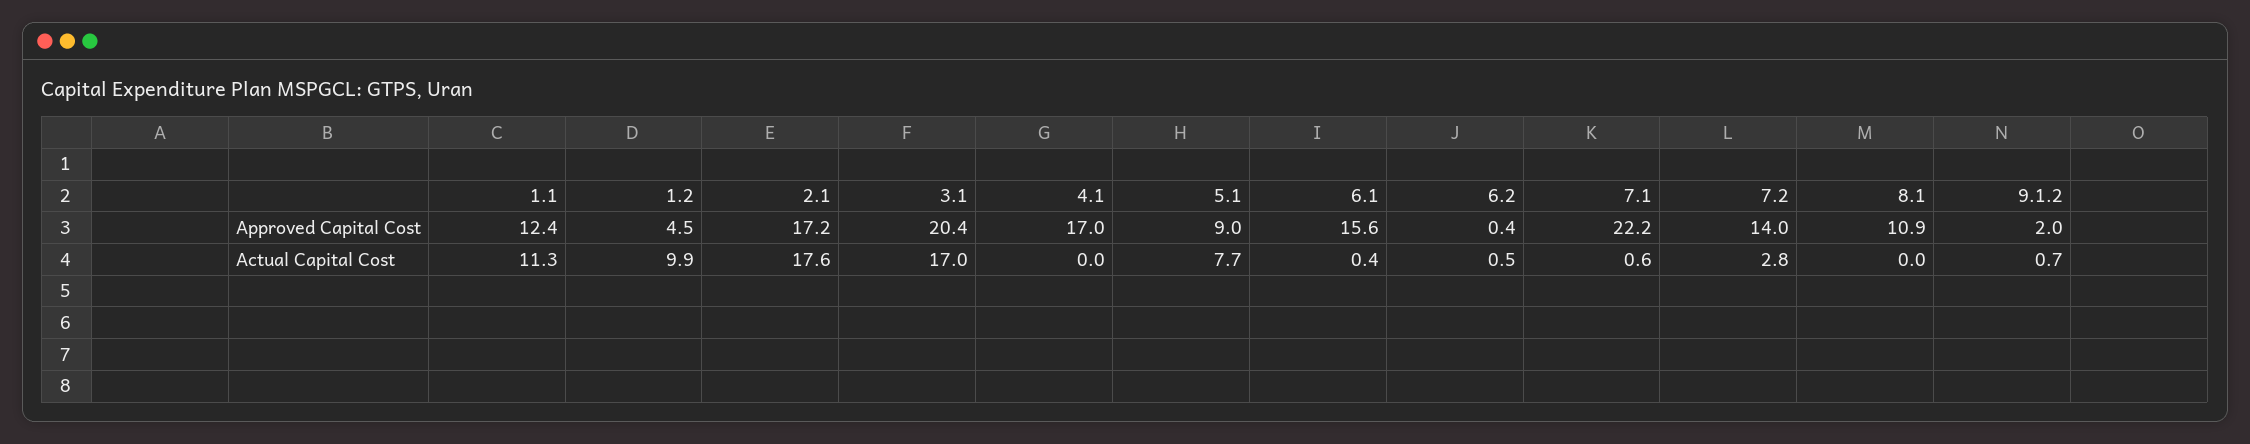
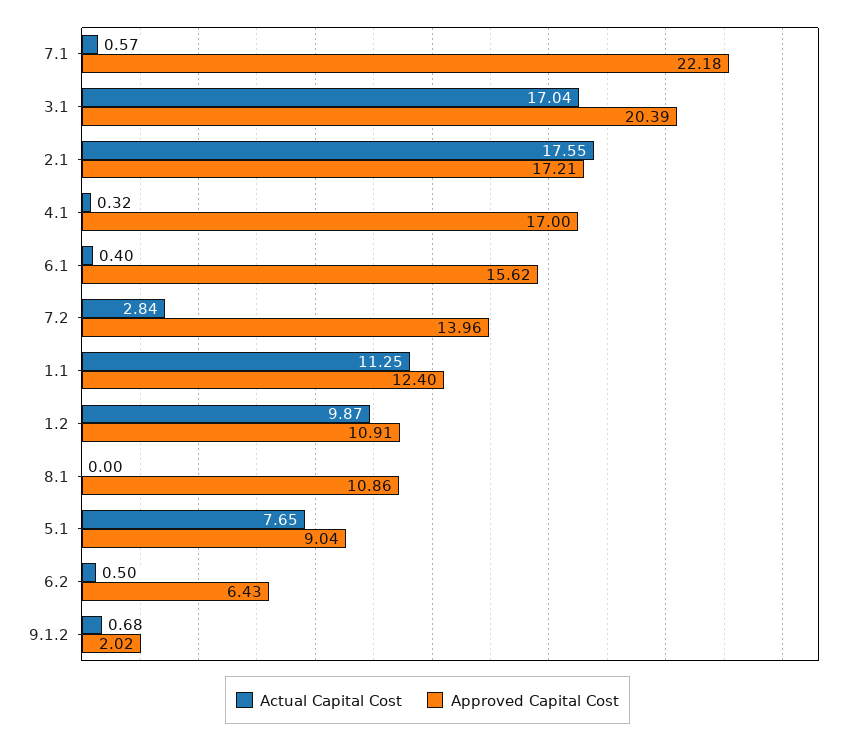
  {
    "Approved Capital Cost": {
      "1.1": 12.4,
-     "1.2": 4.5,
+     "1.2": 10.91,
      "2.1": 17.21,
      "3.1": 20.39,
      "4.1": 17,
      "5.1": 9.04,
      "6.1": 15.62,
-     "6.2": 0.4,
+     "6.2": 6.43,
      "7.1": 22.18,
      "7.2": 13.96,
      "8.1": 10.86,
      "9.1.2": 2.02
    },
    "Actual Capital Cost": {
      "1.1": 11.25,
      "1.2": 9.87,
      "2.1": 17.55,
      "3.1": 17.04,
-     "4.1": 0,
+     "4.1": 0.32,
      "5.1": 7.65,
      "6.1": 0.4,
      "6.2": 0.5,
      "7.1": 0.57,
      "7.2": 2.84,
      "8.1": 0,
      "9.1.2": 0.68
    }
  }

